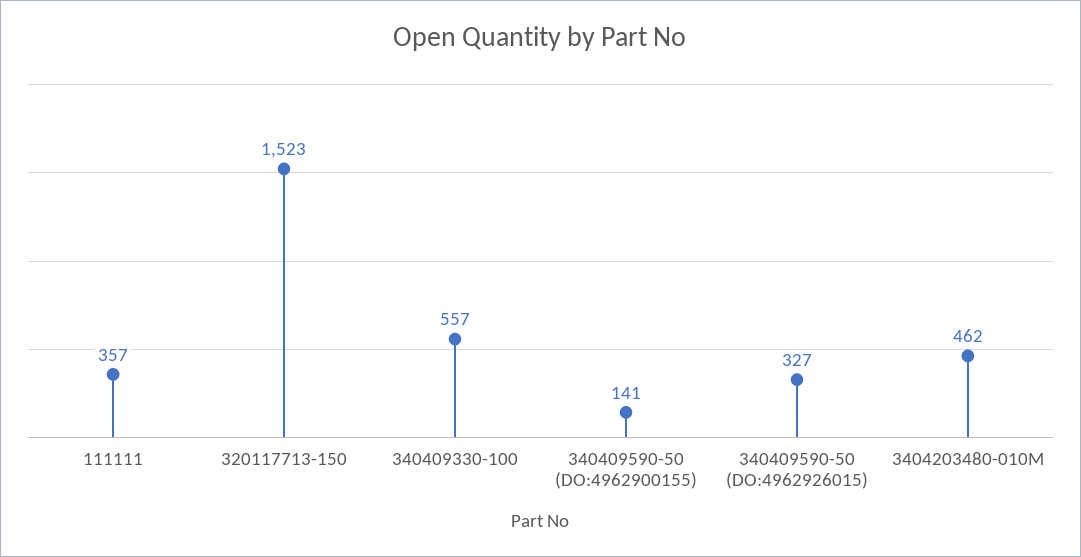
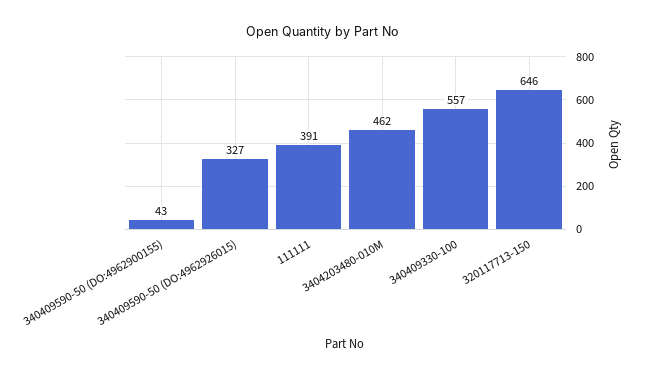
  {
-   "111111": 357,
+   "111111": 391,
-   "320117713-150": 1523,
+   "320117713-150": 646,
    "340409330-100": 557,
-   "340409590-50 (DO:4962900155)": 141,
+   "340409590-50 (DO:4962900155)": 43,
    "340409590-50 (DO:4962926015)": 327,
    "3404203480-010M": 462
  }

